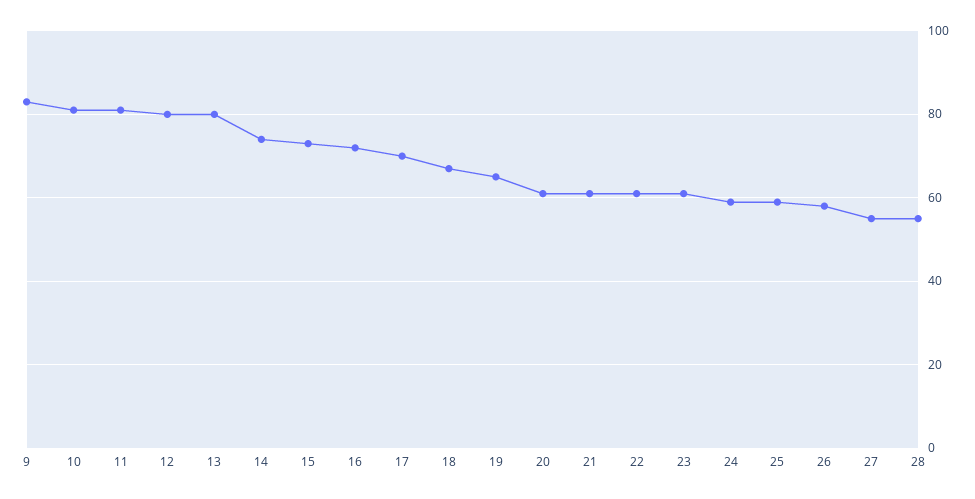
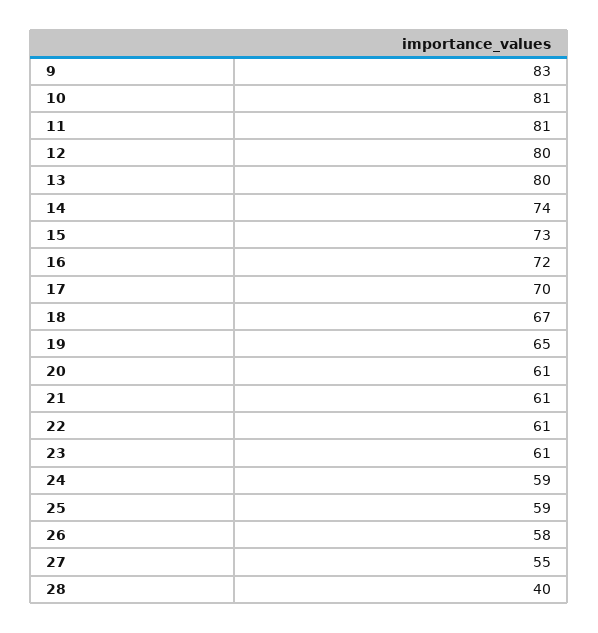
  {
    "9": 83,
    "10": 81,
    "11": 81,
    "12": 80,
    "13": 80,
    "14": 74,
    "15": 73,
    "16": 72,
    "17": 70,
    "18": 67,
    "19": 65,
    "20": 61,
    "21": 61,
    "22": 61,
    "23": 61,
    "24": 59,
    "25": 59,
    "26": 58,
    "27": 55,
-   "28": 55
+   "28": 40
  }

